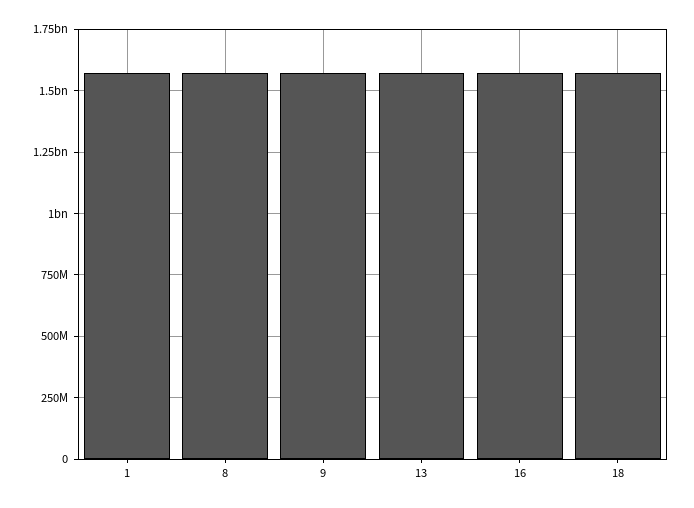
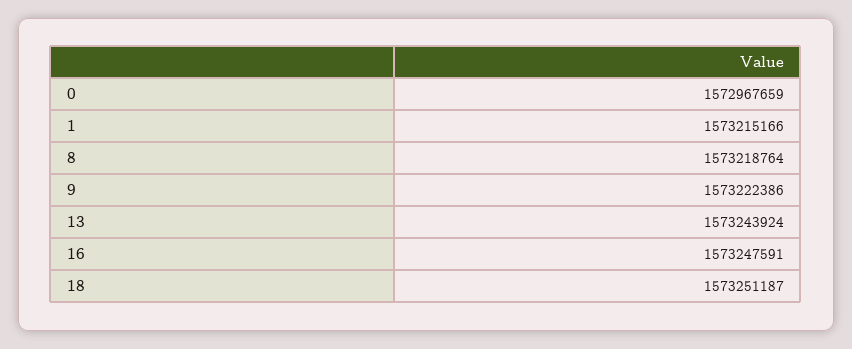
  {
    "1": 1573215166,
    "8": 1573218764,
    "9": 1573222386,
    "13": 1573243924,
    "16": 1573247591,
-   "18": 1573251187
+   "18": 1573251187,
+   "0": 1572967659
  }

